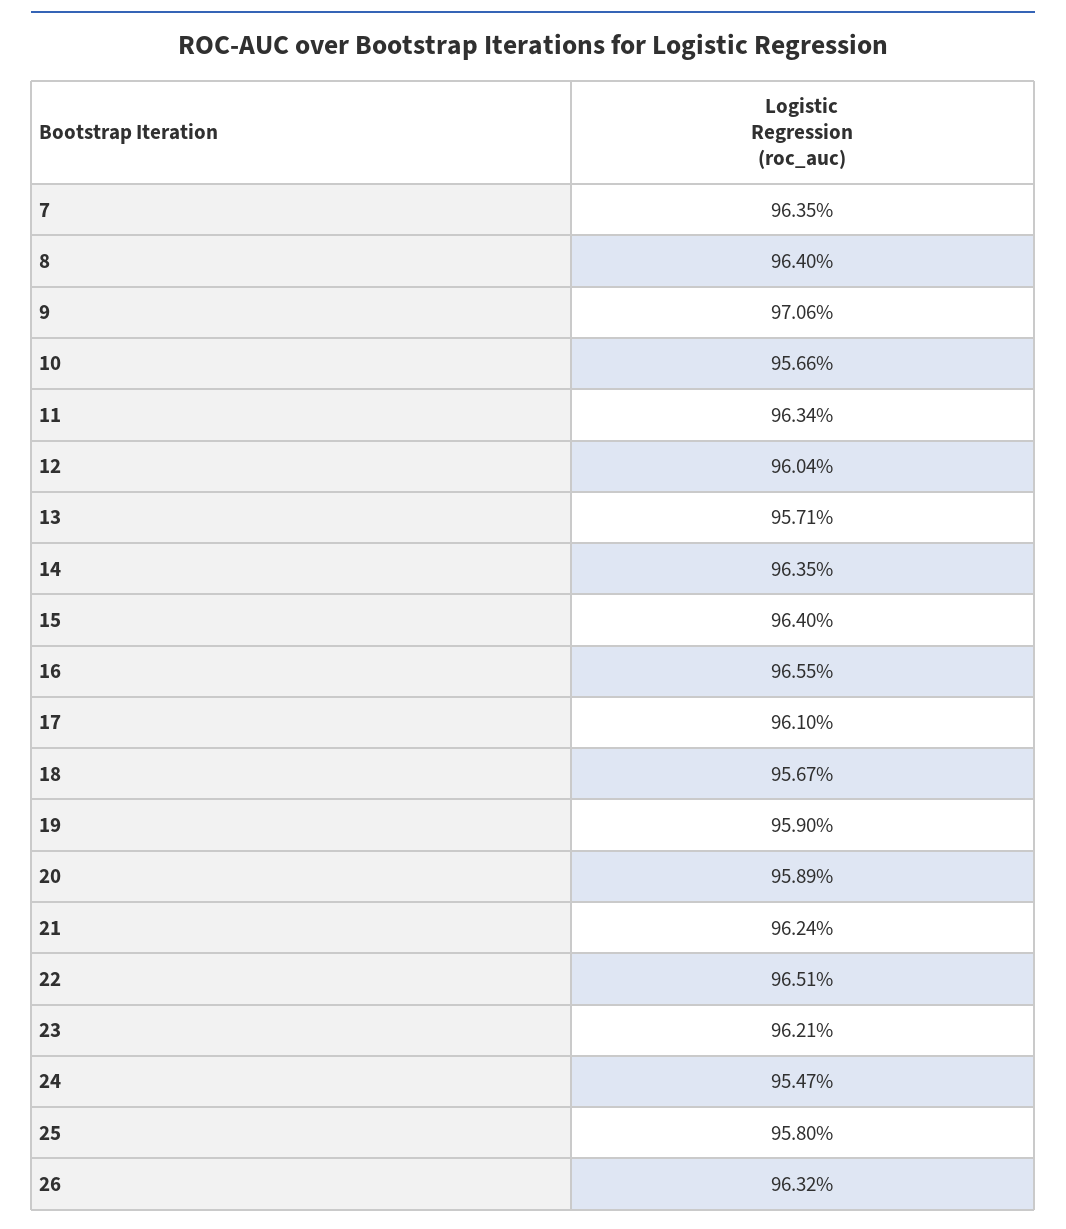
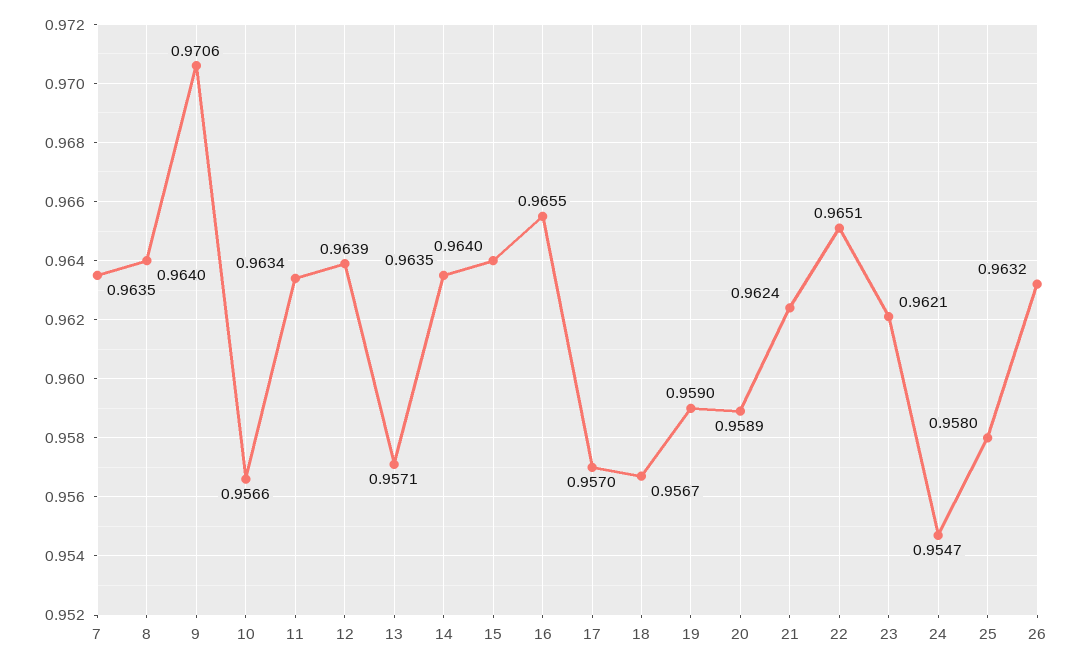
  {
    "7": 0.9635,
    "8": 0.964,
    "9": 0.9706,
    "10": 0.9566,
    "11": 0.9634,
-   "12": 0.9604,
+   "12": 0.9639,
    "13": 0.9571,
    "14": 0.9635,
    "15": 0.964,
    "16": 0.9655,
-   "17": 0.961,
+   "17": 0.957,
    "18": 0.9567,
    "19": 0.959,
    "20": 0.9589,
    "21": 0.9624,
    "22": 0.9651,
    "23": 0.9621,
    "24": 0.9547,
    "25": 0.958,
    "26": 0.9632
  }

